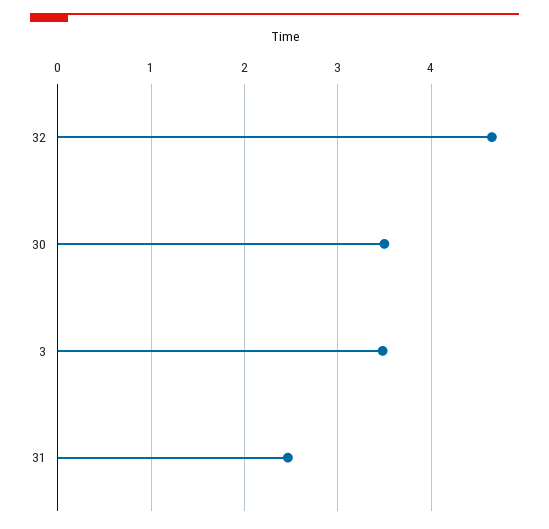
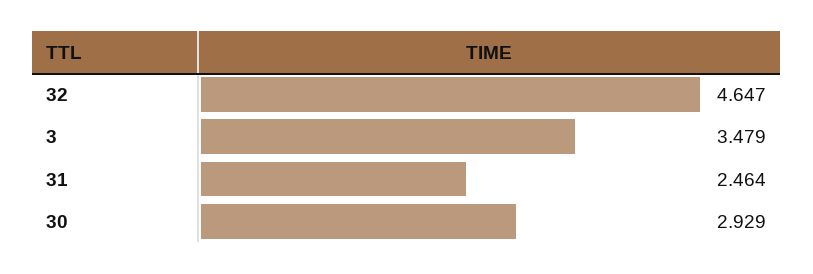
  {
    "32": 4.647,
-   "30": 3.5,
+   "30": 2.929,
    "3": 3.479,
    "31": 2.464
  }

